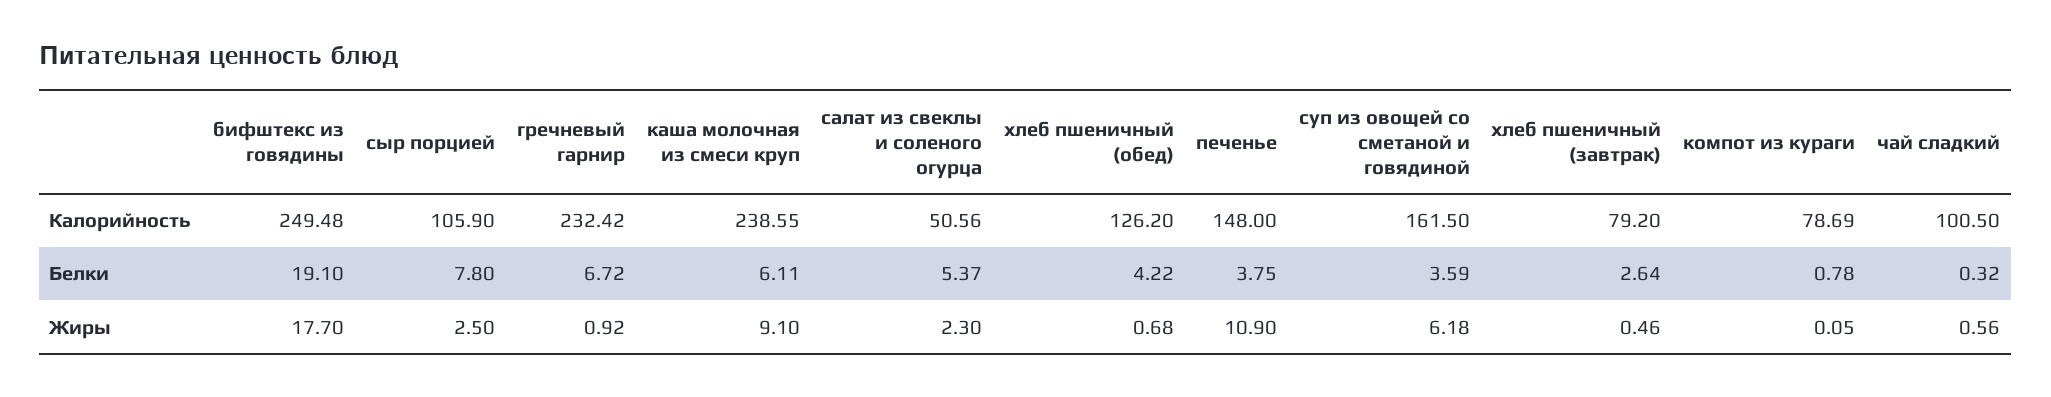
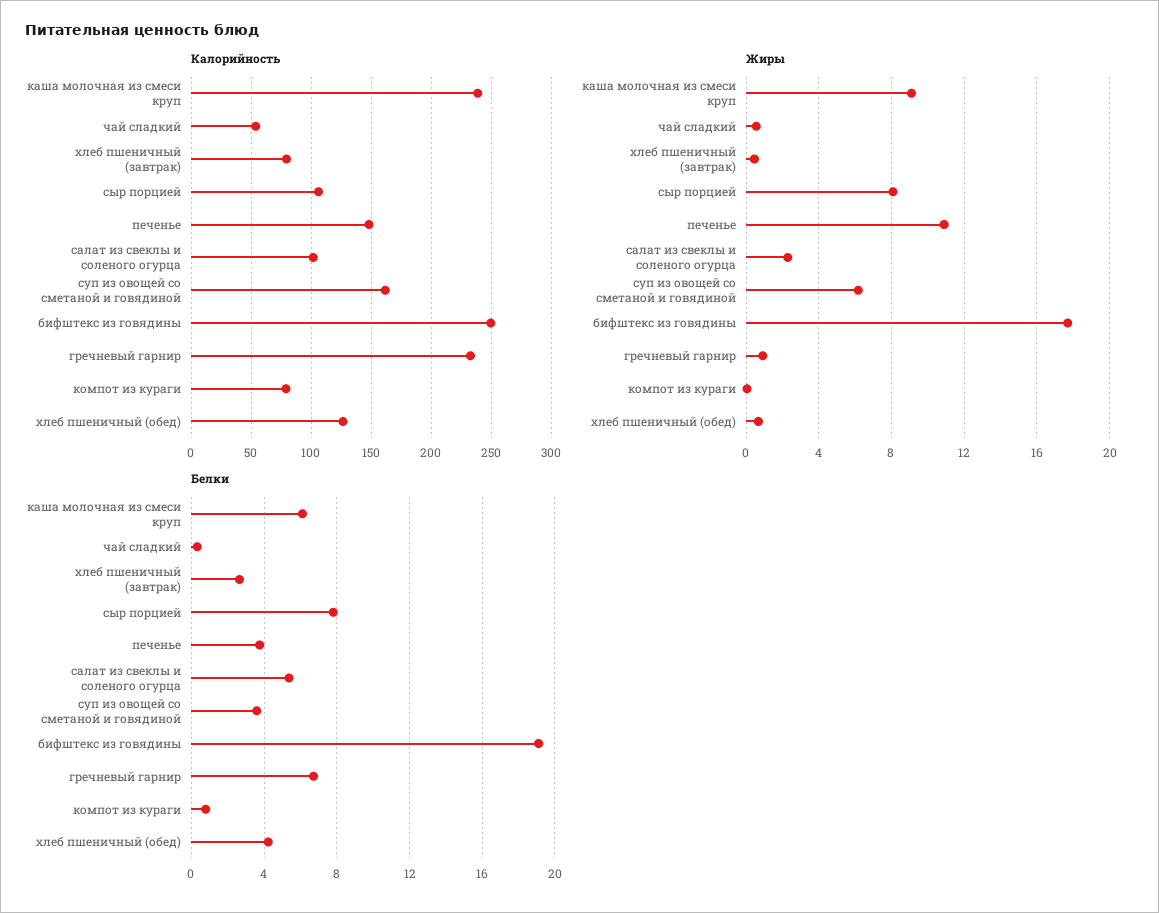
  {
    "Калорийность": {
      "бифштекс из говядины": 249.48,
      "сыр порцией": 105.9,
      "гречневый гарнир": 232.42,
      "каша молочная из смеси круп": 238.55,
-     "салат из свеклы и соленого огурца": 50.56,
+     "салат из свеклы и соленого огурца": 100,
      "хлеб пшеничный (обед)": 126.2,
      "печенье": 148,
      "суп из овощей со сметаной и говядиной": 161.5,
      "хлеб пшеничный (завтрак)": 79.2,
      "компот из кураги": 78.69,
-     "чай сладкий": 100.5
+     "чай сладкий": 55
    },
    "Белки": {
      "бифштекс из говядины": 19.1,
      "сыр порцией": 7.8,
      "гречневый гарнир": 6.72,
      "каша молочная из смеси круп": 6.11,
      "салат из свеклы и соленого огурца": 5.37,
      "хлеб пшеничный (обед)": 4.22,
      "печенье": 3.75,
      "суп из овощей со сметаной и говядиной": 3.59,
      "хлеб пшеничный (завтрак)": 2.64,
      "компот из кураги": 0.78,
      "чай сладкий": 0.32
    },
    "Жиры": {
      "бифштекс из говядины": 17.7,
-     "сыр порцией": 2.5,
+     "сыр порцией": 8,
      "гречневый гарнир": 0.92,
      "каша молочная из смеси круп": 9.1,
      "салат из свеклы и соленого огурца": 2.3,
      "хлеб пшеничный (обед)": 0.68,
      "печенье": 10.9,
      "суп из овощей со сметаной и говядиной": 6.18,
      "хлеб пшеничный (завтрак)": 0.46,
      "компот из кураги": 0.05,
      "чай сладкий": 0.56
    }
  }

